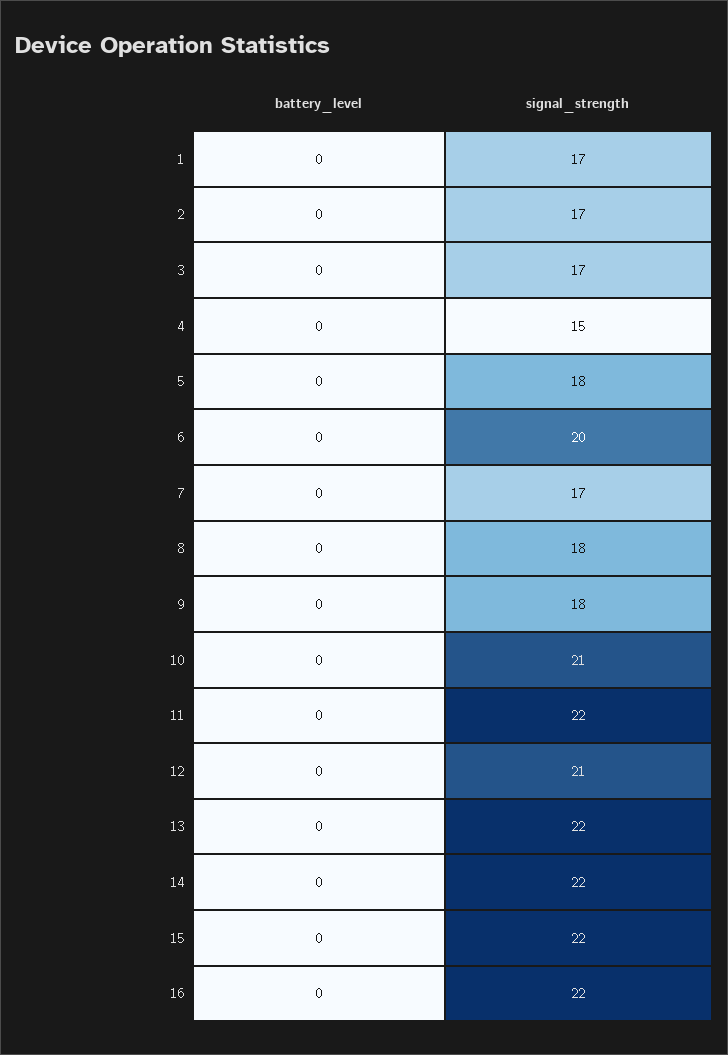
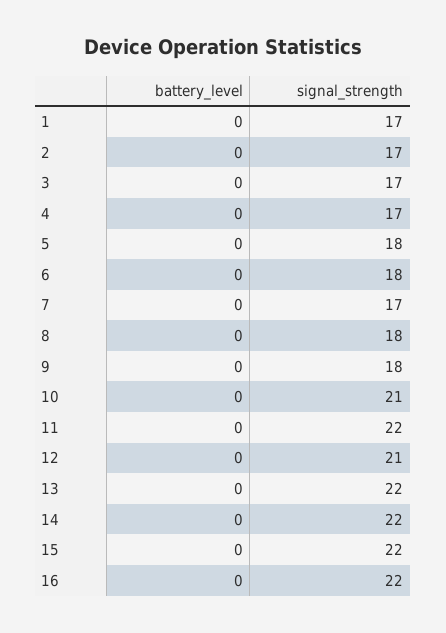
  {
    "battery_level": {
      "1": 0,
      "2": 0,
      "3": 0,
      "4": 0,
      "5": 0,
      "6": 0,
      "7": 0,
      "8": 0,
      "9": 0,
      "10": 0,
      "11": 0,
      "12": 0,
      "13": 0,
      "14": 0,
      "15": 0,
      "16": 0
    },
    "signal_strength": {
      "1": 17,
      "2": 17,
      "3": 17,
-     "4": 15,
+     "4": 17,
      "5": 18,
-     "6": 20,
+     "6": 18,
      "7": 17,
      "8": 18,
      "9": 18,
      "10": 21,
      "11": 22,
      "12": 21,
      "13": 22,
      "14": 22,
      "15": 22,
      "16": 22
    }
  }

